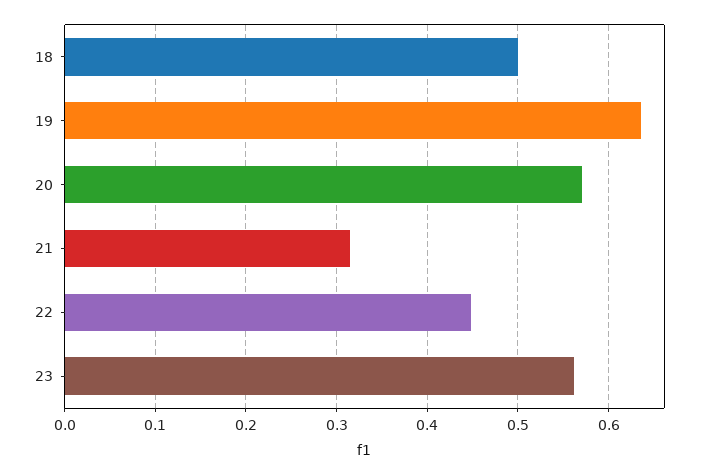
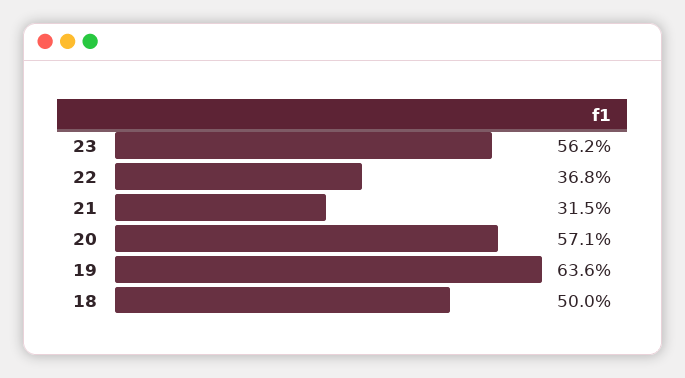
  {
    "18": 0.5,
    "19": 0.636,
    "20": 0.571,
    "21": 0.315,
-   "22": 0.45,
+   "22": 0.368,
    "23": 0.562
  }

